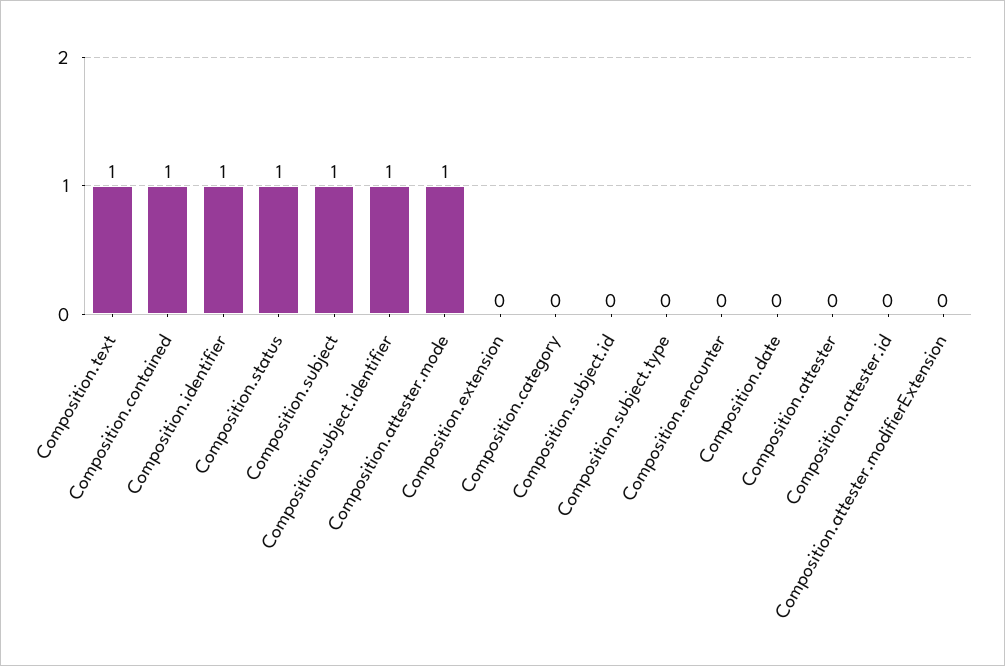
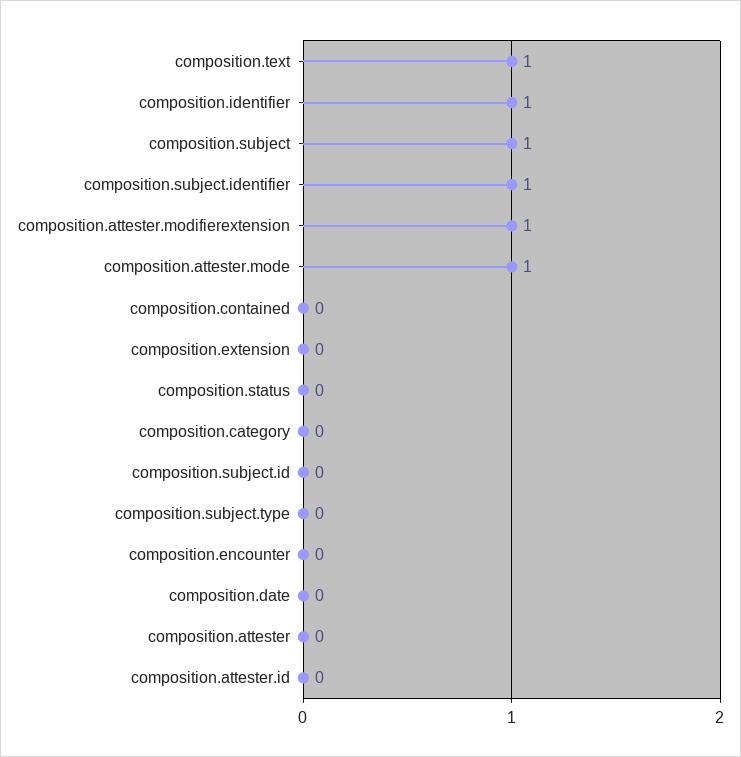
  {
    "Composition.text": 1,
-   "Composition.contained": 1,
+   "Composition.contained": 0,
    "Composition.identifier": 1,
-   "Composition.status": 1,
+   "Composition.status": 0,
    "Composition.subject": 1,
    "Composition.subject.identifier": 1,
    "Composition.attester.mode": 1,
    "Composition.extension": 0,
    "Composition.category": 0,
    "Composition.subject.id": 0,
    "Composition.subject.type": 0,
    "Composition.encounter": 0,
    "Composition.date": 0,
    "Composition.attester": 0,
    "Composition.attester.id": 0,
-   "Composition.attester.modifierExtension": 0
+   "Composition.attester.modifierExtension": 1
  }

